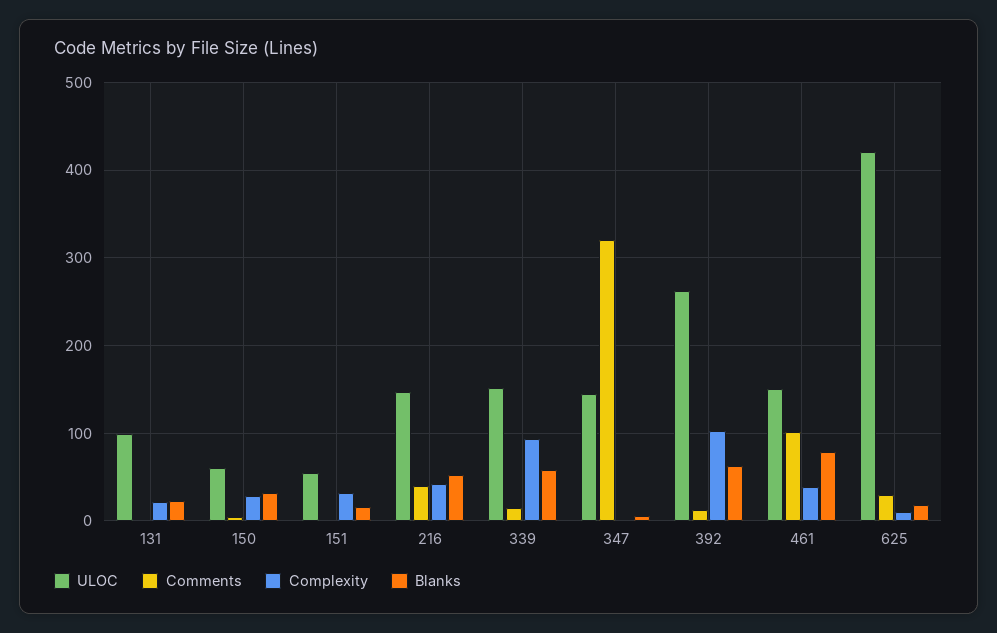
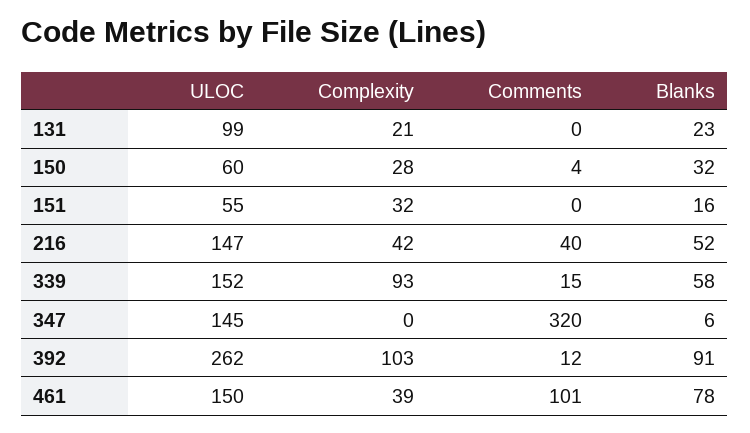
  {
    "ULOC": {
      "131": 99,
      "150": 60,
      "151": 55,
      "216": 147,
      "339": 152,
      "347": 145,
      "392": 262,
-     "461": 150,
+     "461": 150
-     "625": 420
    },
    "Comments": {
      "131": 0,
      "150": 4,
      "151": 0,
      "216": 40,
      "339": 15,
      "347": 320,
      "392": 12,
-     "461": 101,
+     "461": 101
-     "625": 30
    },
    "Complexity": {
      "131": 21,
      "150": 28,
      "151": 32,
      "216": 42,
      "339": 93,
      "347": 0,
      "392": 103,
-     "461": 39,
+     "461": 39
-     "625": 10
    },
    "Blanks": {
      "131": 23,
      "150": 32,
      "151": 16,
      "216": 52,
      "339": 58,
      "347": 6,
-     "392": 60,
+     "392": 91,
-     "461": 78,
+     "461": 78
-     "625": 20
    }
  }

